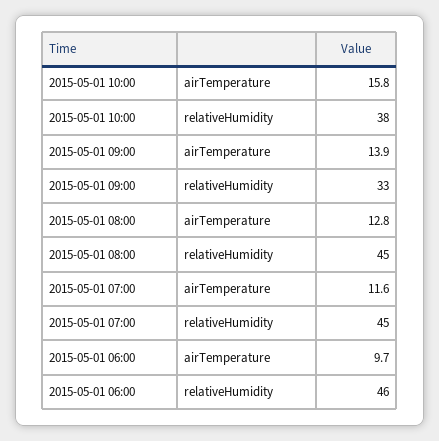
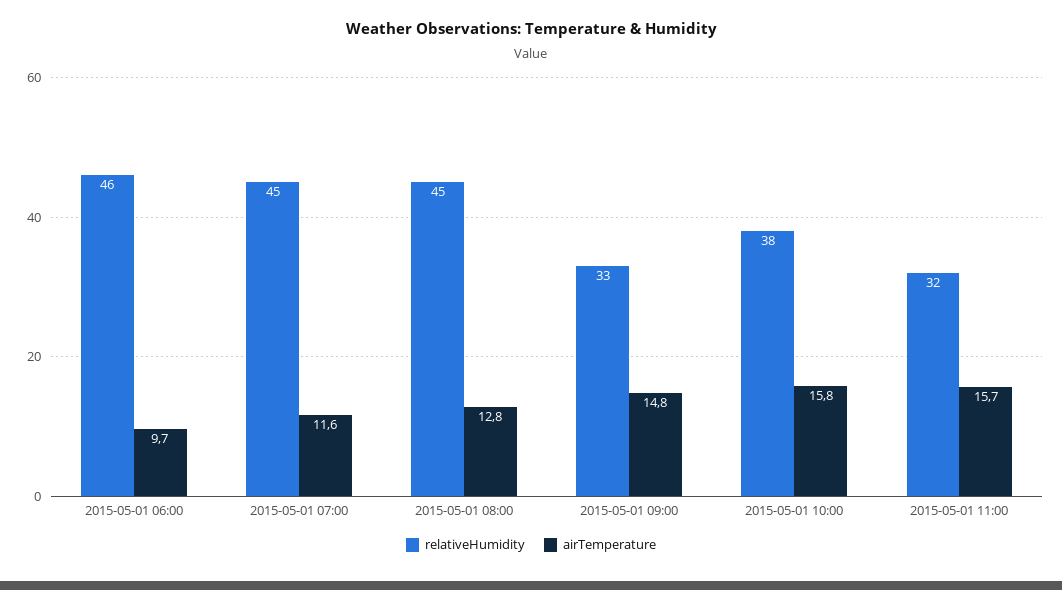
  {
    "airTemperature": {
      "2015-05-01 10:00": 15.8,
-     "2015-05-01 09:00": 13.9,
+     "2015-05-01 09:00": 14.8,
      "2015-05-01 08:00": 12.8,
      "2015-05-01 07:00": 11.6,
-     "2015-05-01 06:00": 9.7
+     "2015-05-01 06:00": 9.7,
+     "2015-05-01 11:00": 15.7
    },
    "relativeHumidity": {
      "2015-05-01 10:00": 38,
      "2015-05-01 09:00": 33,
      "2015-05-01 08:00": 45,
      "2015-05-01 07:00": 45,
-     "2015-05-01 06:00": 46
+     "2015-05-01 06:00": 46,
+     "2015-05-01 11:00": 32
    }
  }

